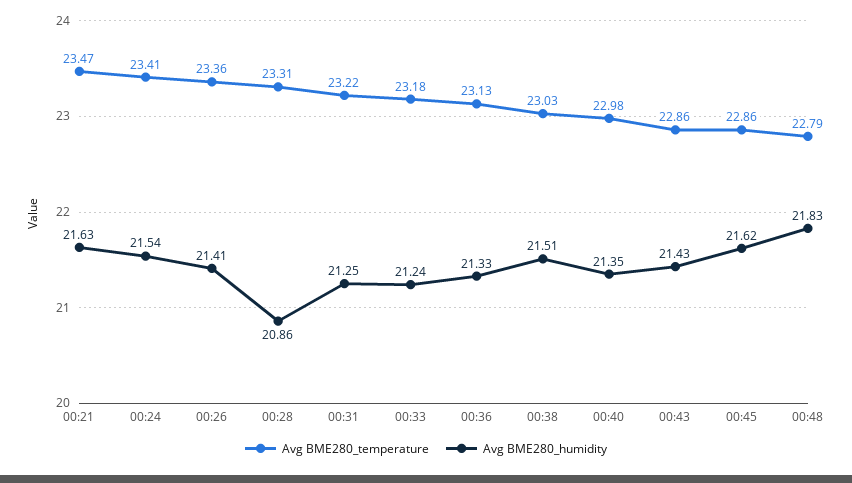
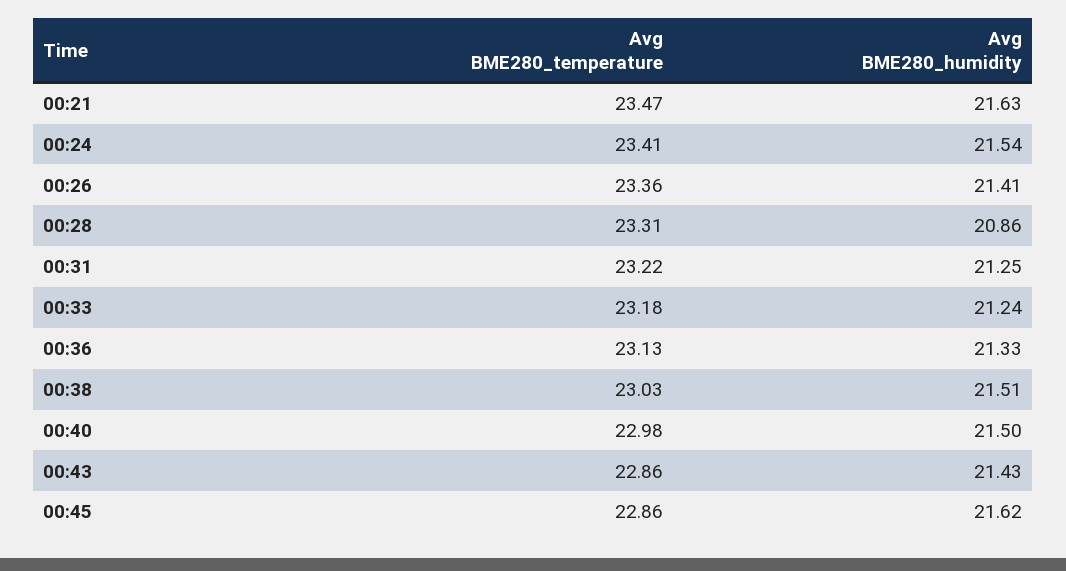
  {
    "Avg BME280_temperature": {
      "00:21": 23.47,
      "00:24": 23.41,
      "00:26": 23.36,
      "00:28": 23.31,
      "00:31": 23.22,
      "00:33": 23.18,
      "00:36": 23.13,
      "00:38": 23.03,
      "00:40": 22.98,
      "00:43": 22.86,
-     "00:45": 22.86,
+     "00:45": 22.86
-     "00:48": 22.79
    },
    "Avg BME280_humidity": {
      "00:21": 21.63,
      "00:24": 21.54,
      "00:26": 21.41,
      "00:28": 20.86,
      "00:31": 21.25,
      "00:33": 21.24,
      "00:36": 21.33,
      "00:38": 21.51,
-     "00:40": 21.35,
+     "00:40": 21.5,
      "00:43": 21.43,
-     "00:45": 21.62,
+     "00:45": 21.62
-     "00:48": 21.83
    }
  }

